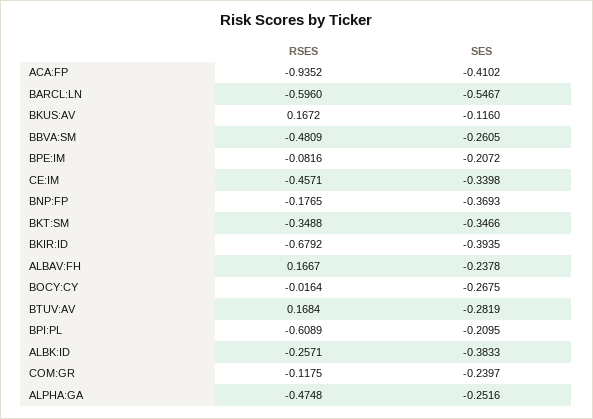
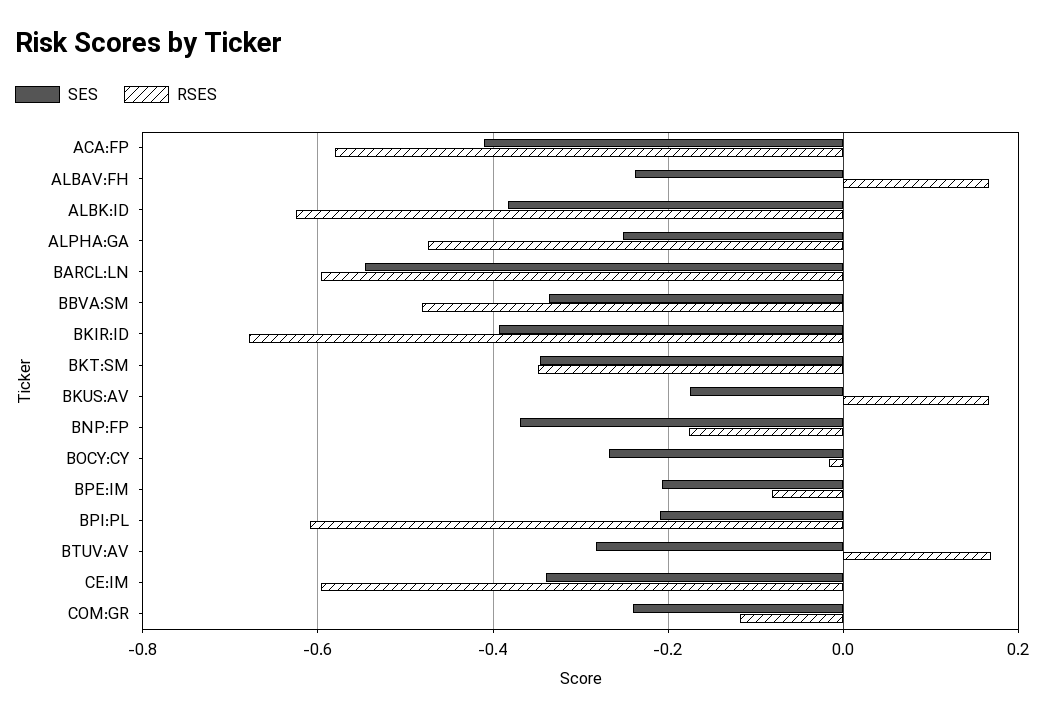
  {
    "RSES": {
-     "ACA:FP": -0.9352,
+     "ACA:FP": -0.58,
      "BARCL:LN": -0.596,
      "BKUS:AV": 0.1672,
      "BBVA:SM": -0.4809,
      "BPE:IM": -0.0816,
-     "CE:IM": -0.4571,
+     "CE:IM": -0.6,
      "BNP:FP": -0.1765,
      "BKT:SM": -0.3488,
      "BKIR:ID": -0.6792,
      "ALBAV:FH": 0.1667,
      "BOCY:CY": -0.0164,
      "BTUV:AV": 0.1684,
      "BPI:PL": -0.6089,
-     "ALBK:ID": -0.2571,
+     "ALBK:ID": -0.62,
      "COM:GR": -0.1175,
      "ALPHA:GA": -0.4748
    },
    "SES": {
      "ACA:FP": -0.4102,
      "BARCL:LN": -0.5467,
-     "BKUS:AV": -0.116,
+     "BKUS:AV": -0.18,
-     "BBVA:SM": -0.2605,
+     "BBVA:SM": -0.34,
      "BPE:IM": -0.2072,
      "CE:IM": -0.3398,
      "BNP:FP": -0.3693,
      "BKT:SM": -0.3466,
      "BKIR:ID": -0.3935,
      "ALBAV:FH": -0.2378,
      "BOCY:CY": -0.2675,
      "BTUV:AV": -0.2819,
      "BPI:PL": -0.2095,
      "ALBK:ID": -0.3833,
      "COM:GR": -0.2397,
      "ALPHA:GA": -0.2516
    }
  }

